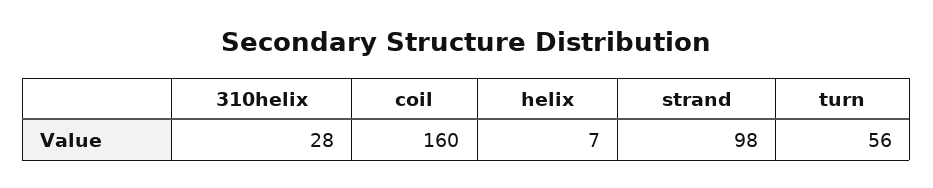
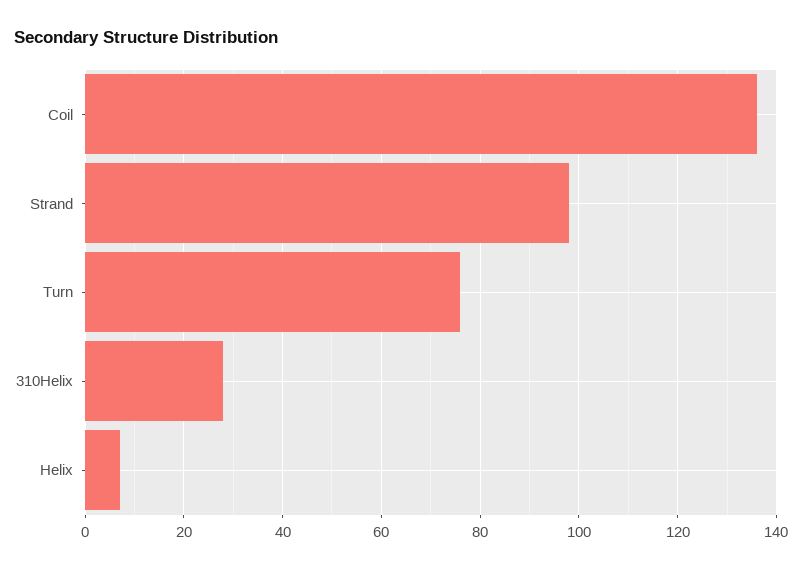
  {
    "310helix": 28,
-   "coil": 160,
+   "coil": 135,
    "helix": 7,
    "strand": 98,
-   "turn": 56
+   "turn": 75
  }

